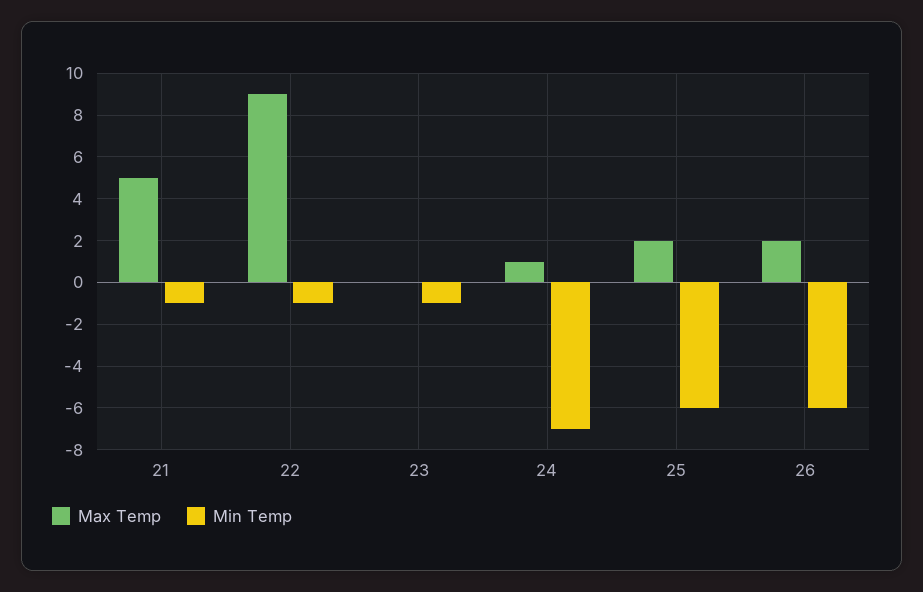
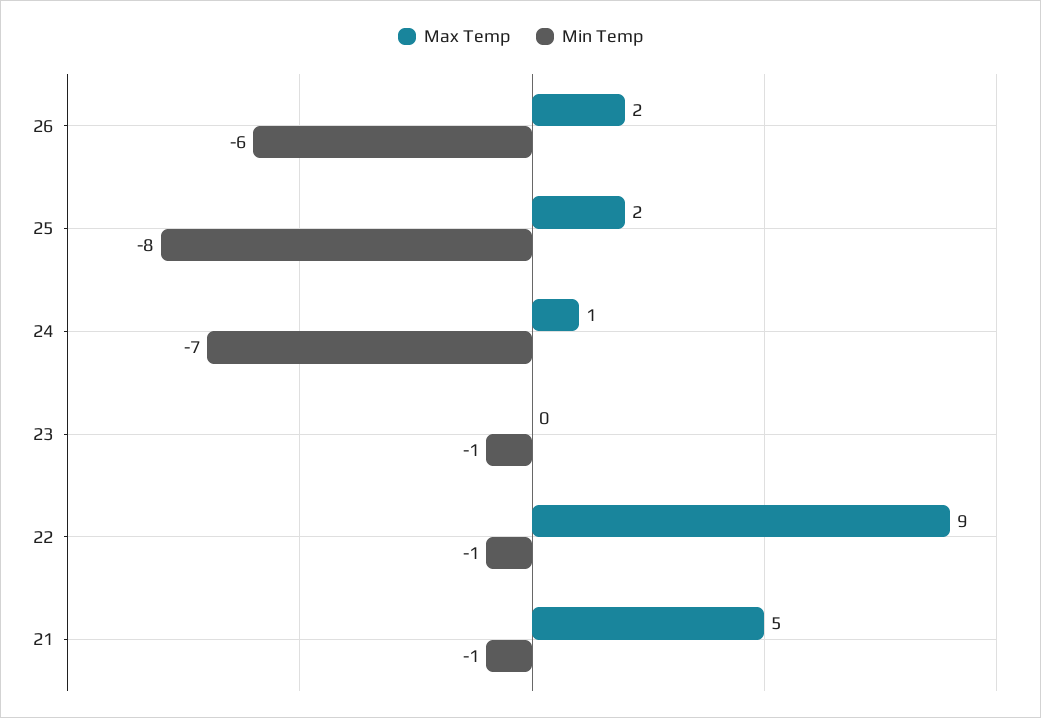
  {
    "Max Temp": {
      "21": 5,
      "22": 9,
      "23": 0,
      "24": 1,
      "25": 2,
      "26": 2
    },
    "Min Temp": {
      "21": -1,
      "22": -1,
      "23": -1,
      "24": -7,
-     "25": -6,
+     "25": -8,
      "26": -6
    }
  }

